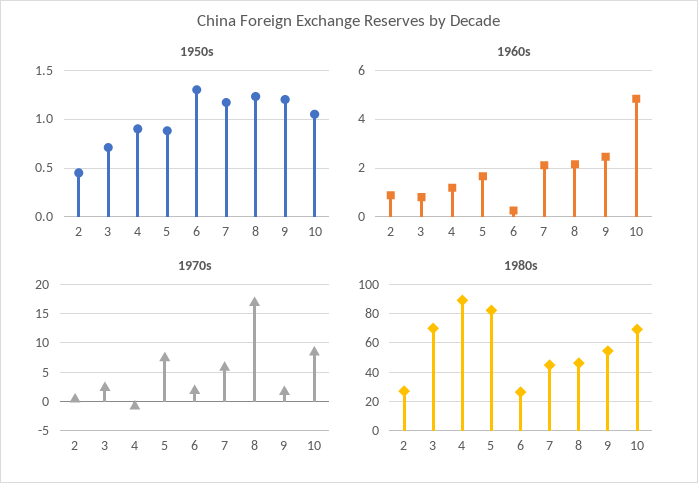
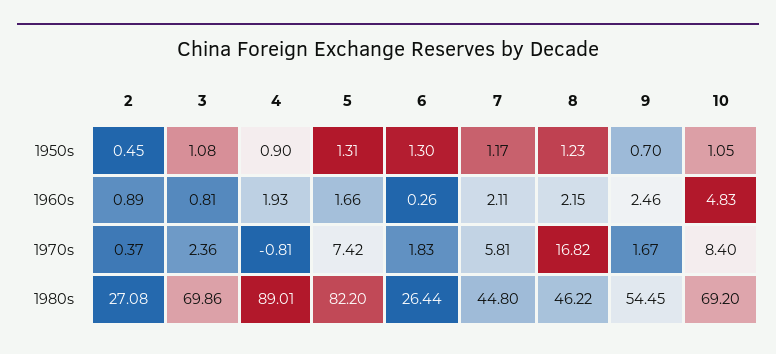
  {
    "1950s": {
      "2": 0.45,
-     "3": 0.7,
+     "3": 1.08,
      "4": 0.9,
-     "5": 0.9,
+     "5": 1.31,
      "6": 1.3,
      "7": 1.17,
      "8": 1.23,
-     "9": 1.2,
+     "9": 0.7,
      "10": 1.05
    },
    "1960s": {
      "2": 0.89,
      "3": 0.81,
-     "4": 1.25,
+     "4": 1.93,
      "5": 1.66,
      "6": 0.26,
      "7": 2.11,
      "8": 2.15,
      "9": 2.46,
      "10": 4.83
    },
    "1970s": {
      "2": 0.37,
      "3": 2.36,
      "4": -0.81,
      "5": 7.42,
      "6": 1.83,
      "7": 5.81,
      "8": 16.82,
      "9": 1.67,
      "10": 8.4
    },
    "1980s": {
      "2": 27.08,
      "3": 69.86,
      "4": 89.01,
      "5": 82.2,
      "6": 26.44,
      "7": 44.8,
      "8": 46.22,
      "9": 54.45,
      "10": 69.2
    }
  }

